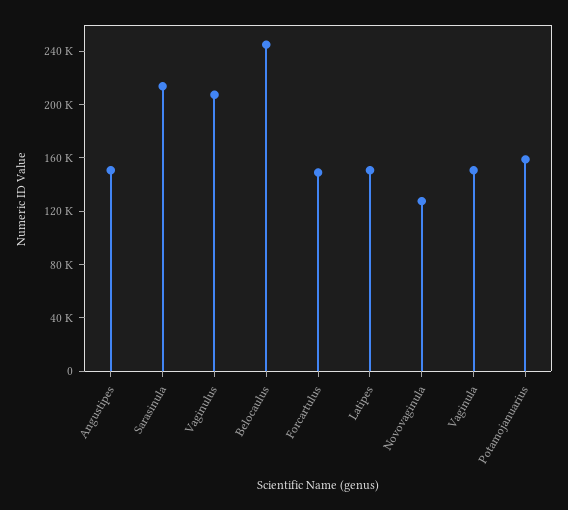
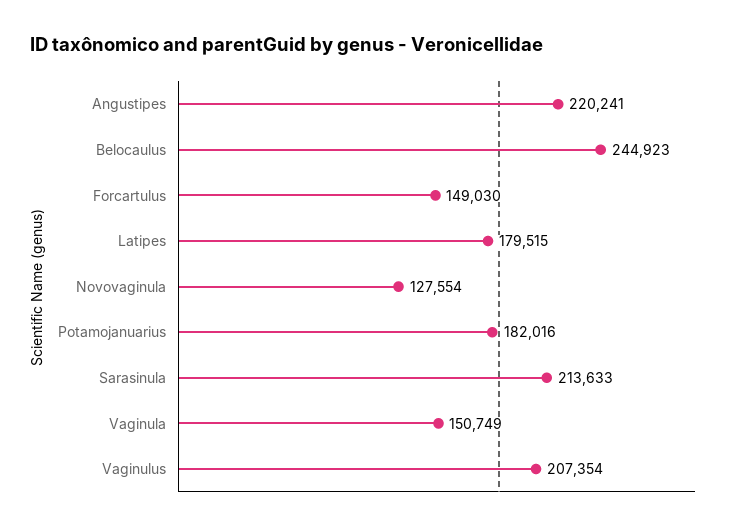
  {
-   "Angustipes": 150000,
+   "Angustipes": 220241,
    "Sarasinula": 213633,
    "Vaginulus": 207354,
    "Belocaulus": 244923,
    "Forcartulus": 149030,
-   "Latipes": 150000,
+   "Latipes": 179515,
    "Novovaginula": 127554,
    "Vaginula": 150749,
-   "Potamojanuarius": 160000
+   "Potamojanuarius": 182016
  }

